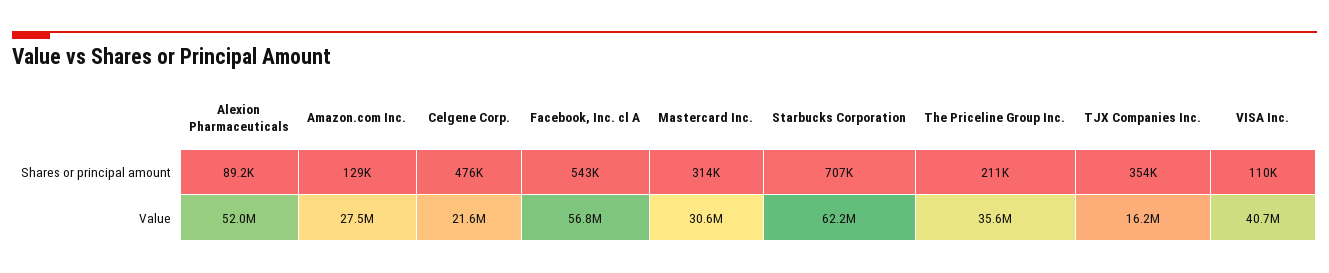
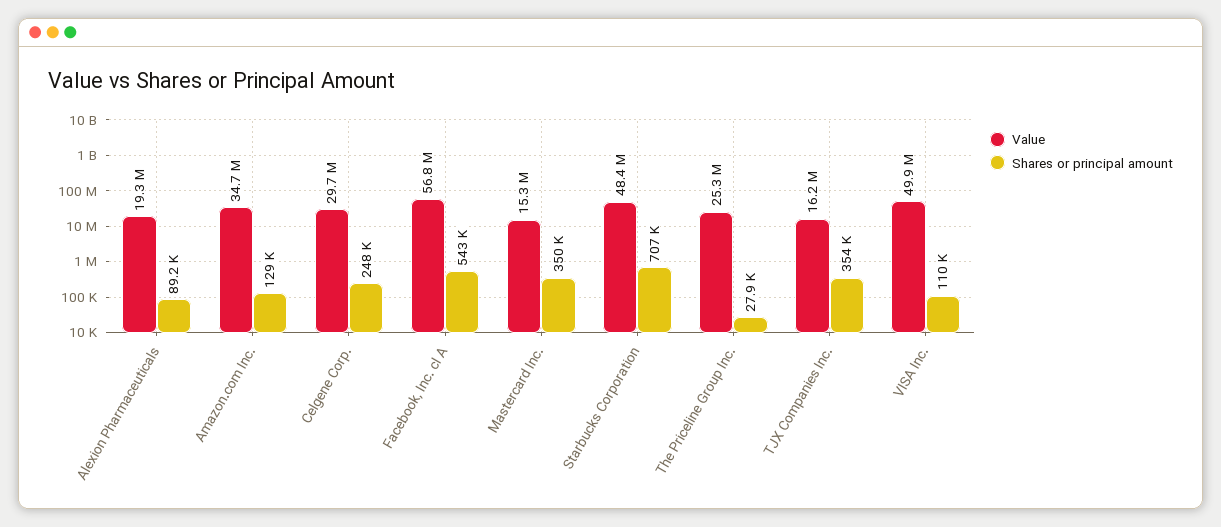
  {
    "Shares or principal amount": {
      "Alexion Pharmaceuticals": 89200,
      "Amazon.com Inc.": 129000,
-     "Celgene Corp.": 476000,
+     "Celgene Corp.": 248000,
      "Facebook, Inc. cl A": 543000,
-     "Mastercard Inc.": 314000,
+     "Mastercard Inc.": 350000,
      "Starbucks Corporation": 707000,
-     "The Priceline Group Inc.": 211000,
+     "The Priceline Group Inc.": 27900,
      "TJX Companies Inc.": 354000,
      "VISA Inc.": 110000
    },
    "Value": {
-     "Alexion Pharmaceuticals": 52000000,
+     "Alexion Pharmaceuticals": 19300000,
-     "Amazon.com Inc.": 27500000,
+     "Amazon.com Inc.": 34700000,
-     "Celgene Corp.": 21600000,
+     "Celgene Corp.": 29700000,
      "Facebook, Inc. cl A": 56800000,
-     "Mastercard Inc.": 30600000,
+     "Mastercard Inc.": 15300000,
-     "Starbucks Corporation": 62200000,
+     "Starbucks Corporation": 48400000,
-     "The Priceline Group Inc.": 35600000,
+     "The Priceline Group Inc.": 25300000,
      "TJX Companies Inc.": 16200000,
-     "VISA Inc.": 40700000
+     "VISA Inc.": 49900000
    }
  }

